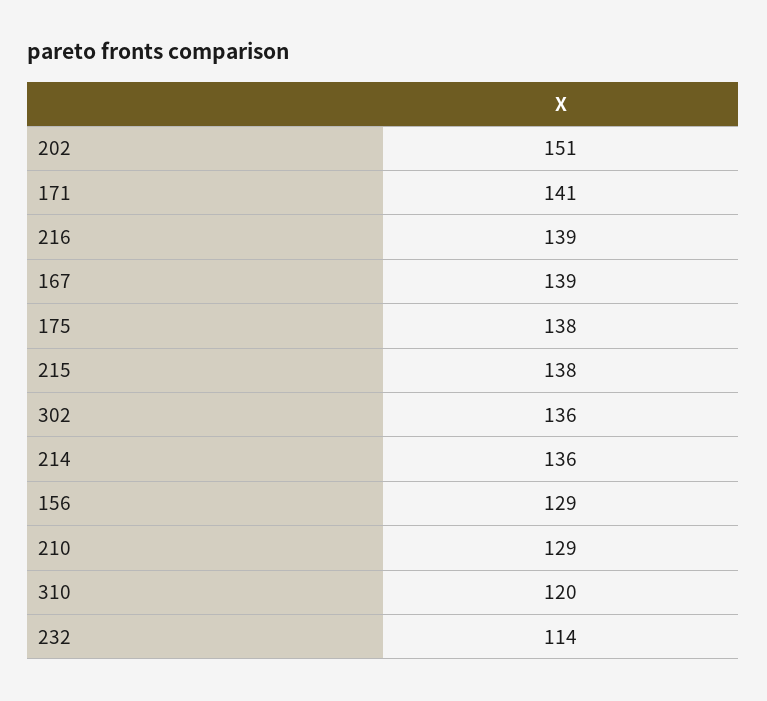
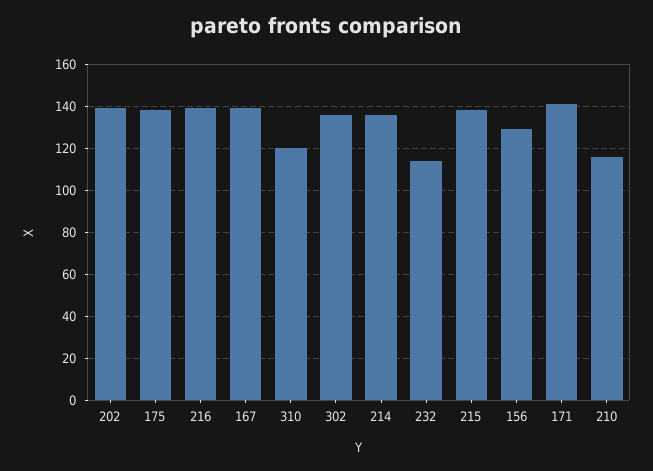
  {
-   "202": 151,
+   "202": 140,
    "171": 141,
    "216": 139,
    "167": 139,
    "175": 138,
    "215": 138,
    "302": 136,
    "214": 136,
    "156": 129,
-   "210": 129,
+   "210": 115,
    "310": 120,
    "232": 114
  }

